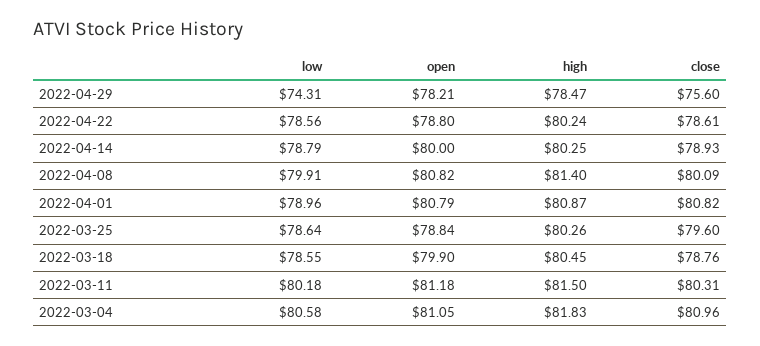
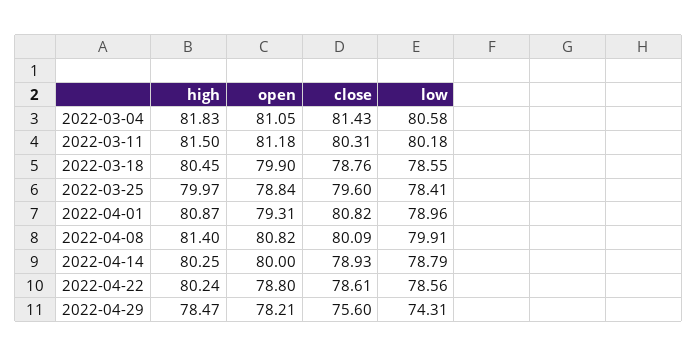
  {
    "low": {
      "2022-04-29": 74.31,
      "2022-04-22": 78.56,
      "2022-04-14": 78.79,
      "2022-04-08": 79.91,
      "2022-04-01": 78.96,
-     "2022-03-25": 78.64,
+     "2022-03-25": 78.41,
      "2022-03-18": 78.55,
      "2022-03-11": 80.18,
      "2022-03-04": 80.58
    },
    "open": {
      "2022-04-29": 78.21,
      "2022-04-22": 78.8,
      "2022-04-14": 80,
      "2022-04-08": 80.82,
-     "2022-04-01": 80.79,
+     "2022-04-01": 79.31,
      "2022-03-25": 78.84,
      "2022-03-18": 79.9,
      "2022-03-11": 81.18,
      "2022-03-04": 81.05
    },
    "high": {
      "2022-04-29": 78.47,
      "2022-04-22": 80.24,
      "2022-04-14": 80.25,
      "2022-04-08": 81.4,
      "2022-04-01": 80.87,
-     "2022-03-25": 80.26,
+     "2022-03-25": 79.97,
      "2022-03-18": 80.45,
      "2022-03-11": 81.5,
      "2022-03-04": 81.83
    },
    "close": {
      "2022-04-29": 75.6,
      "2022-04-22": 78.61,
      "2022-04-14": 78.93,
      "2022-04-08": 80.09,
      "2022-04-01": 80.82,
      "2022-03-25": 79.6,
      "2022-03-18": 78.76,
      "2022-03-11": 80.31,
-     "2022-03-04": 80.96
+     "2022-03-04": 81.43
    }
  }

